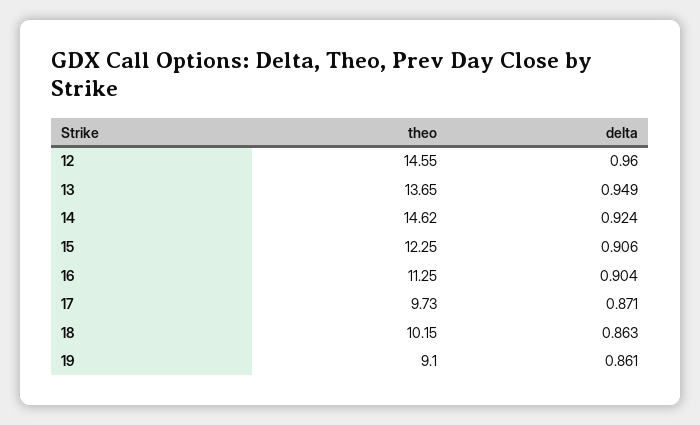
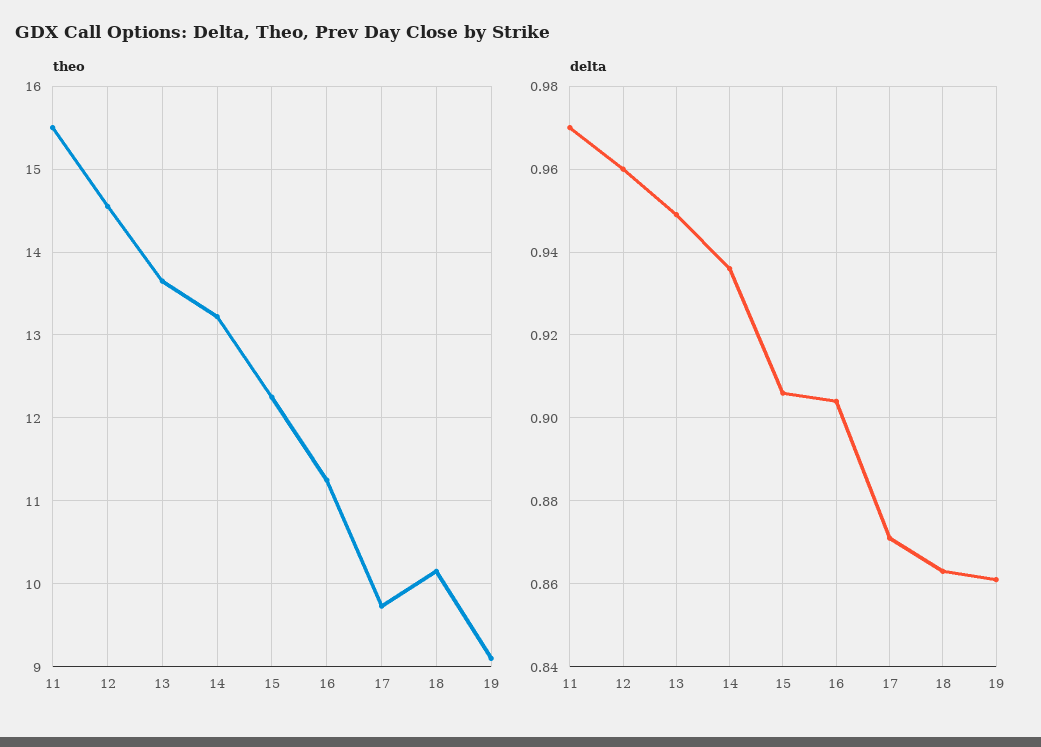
  {
    "theo": {
      "12": 14.55,
      "13": 13.65,
-     "14": 14.62,
+     "14": 13.2,
      "15": 12.25,
      "16": 11.25,
      "17": 9.73,
      "18": 10.15,
-     "19": 9.1
+     "19": 9.1,
+     "11": 15.5
    },
    "delta": {
      "12": 0.96,
      "13": 0.949,
-     "14": 0.924,
+     "14": 0.935,
      "15": 0.906,
      "16": 0.904,
      "17": 0.871,
      "18": 0.863,
-     "19": 0.861
+     "19": 0.861,
+     "11": 0.97
    }
  }

